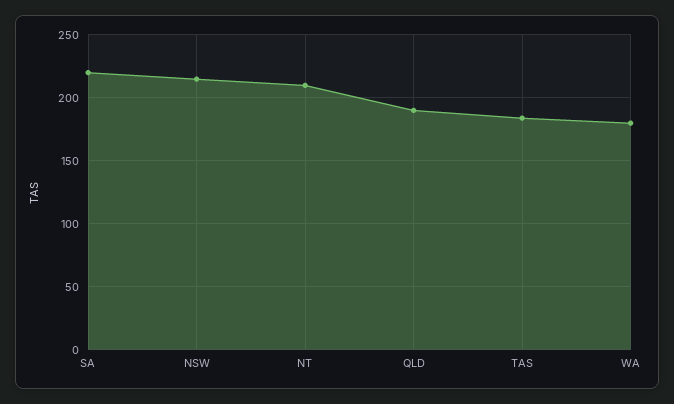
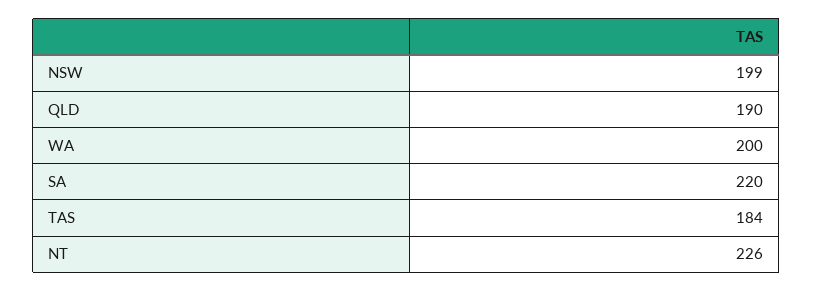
  {
    "SA": 220,
-   "NSW": 215,
+   "NSW": 199,
-   "NT": 210,
+   "NT": 226,
    "QLD": 190,
    "TAS": 184,
-   "WA": 180
+   "WA": 200
  }

